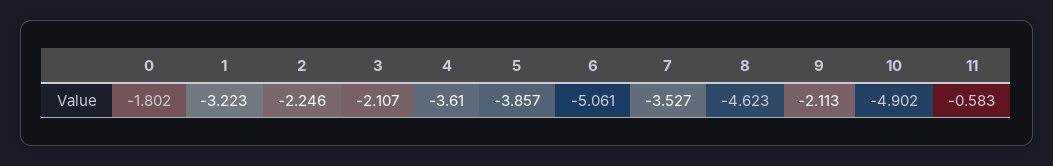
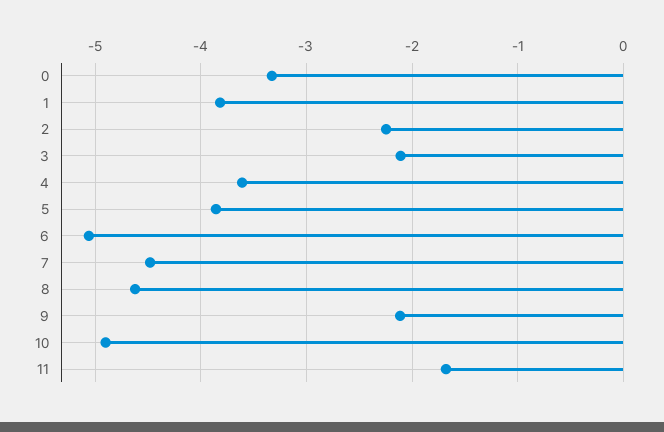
  {
-   "0": -1.802,
+   "0": -3.3,
-   "1": -3.223,
+   "1": -3.8,
    "2": -2.246,
    "3": -2.107,
    "4": -3.61,
    "5": -3.857,
    "6": -5.061,
-   "7": -3.527,
+   "7": -4.5,
    "8": -4.623,
    "9": -2.113,
    "10": -4.902,
-   "11": -0.583
+   "11": -1.7
  }

